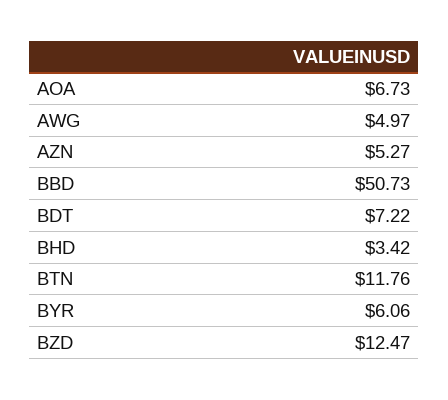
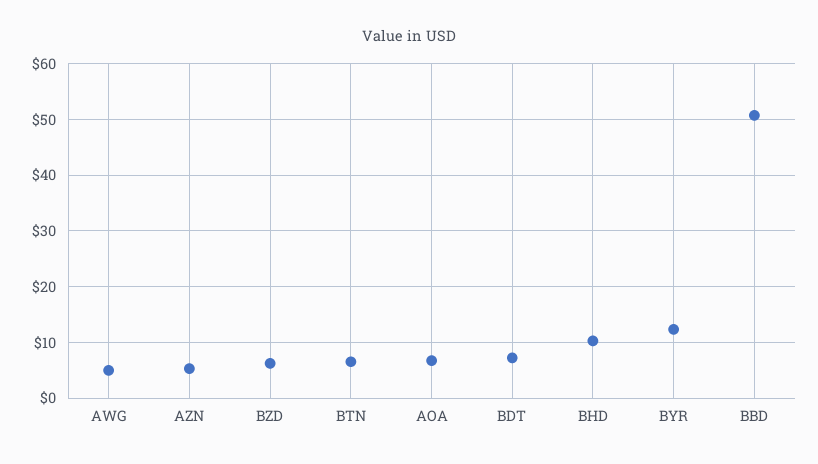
  {
    "AOA": 6.73,
    "AWG": 4.97,
    "AZN": 5.27,
    "BBD": 50.73,
    "BDT": 7.22,
-   "BHD": 3.42,
+   "BHD": 10,
-   "BTN": 11.76,
+   "BTN": 6,
-   "BYR": 6.06,
+   "BYR": 12,
-   "BZD": 12.47
+   "BZD": 6
  }

